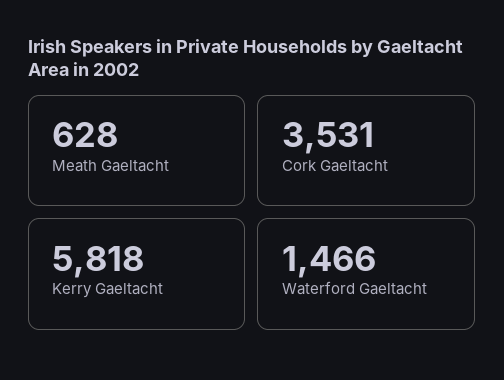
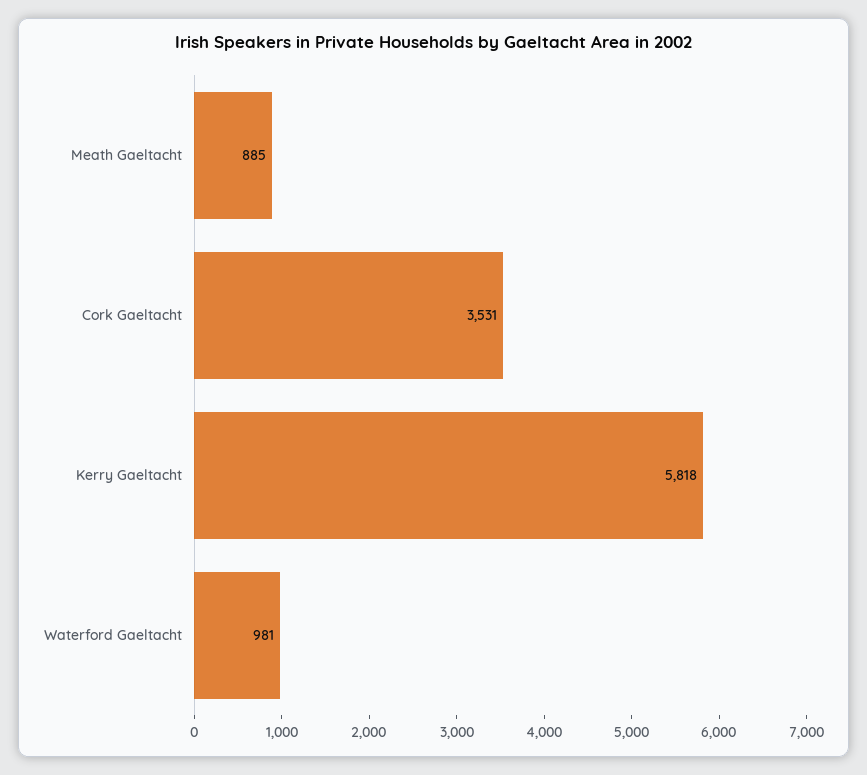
  {
-   "Meath Gaeltacht": 628,
+   "Meath Gaeltacht": 885,
    "Cork Gaeltacht": 3531,
    "Kerry Gaeltacht": 5818,
-   "Waterford Gaeltacht": 1466
+   "Waterford Gaeltacht": 981
  }

